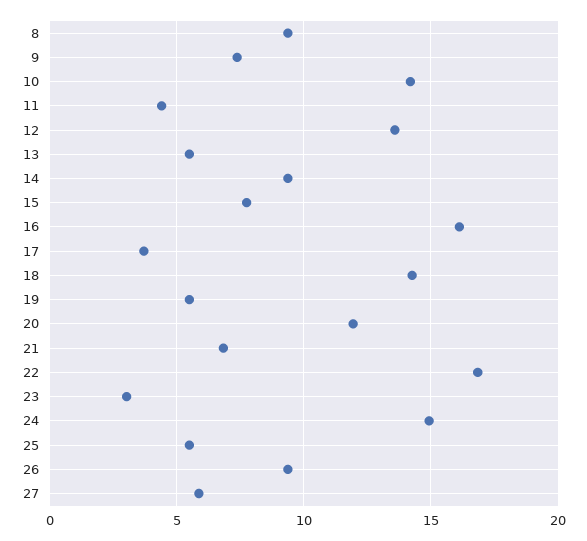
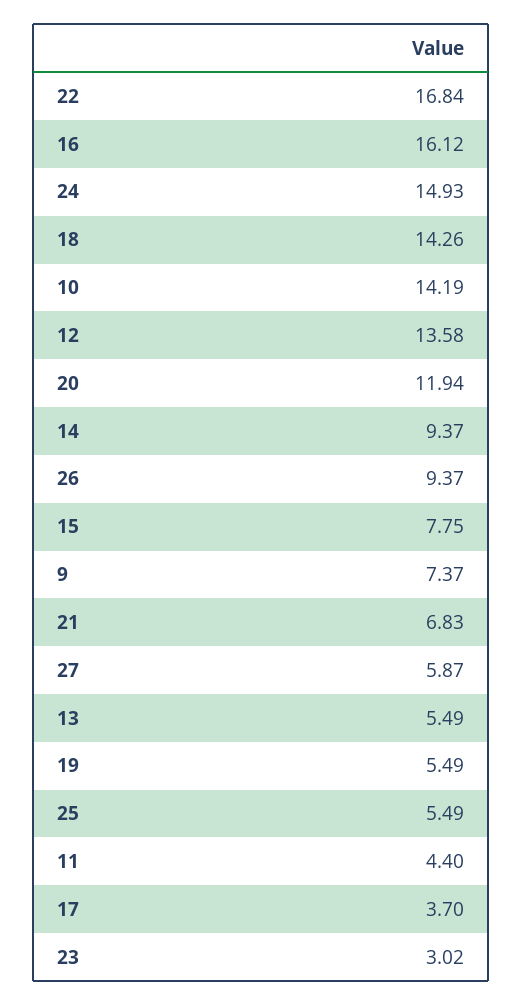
  {
-   "8": 9.5,
    "9": 7.37,
    "10": 14.19,
    "11": 4.4,
    "12": 13.58,
    "13": 5.49,
    "14": 9.37,
    "15": 7.75,
    "16": 16.12,
    "17": 3.7,
    "18": 14.26,
    "19": 5.49,
    "20": 11.94,
    "21": 6.83,
    "22": 16.84,
    "23": 3.02,
    "24": 14.93,
    "25": 5.49,
    "26": 9.37,
    "27": 5.87
  }

